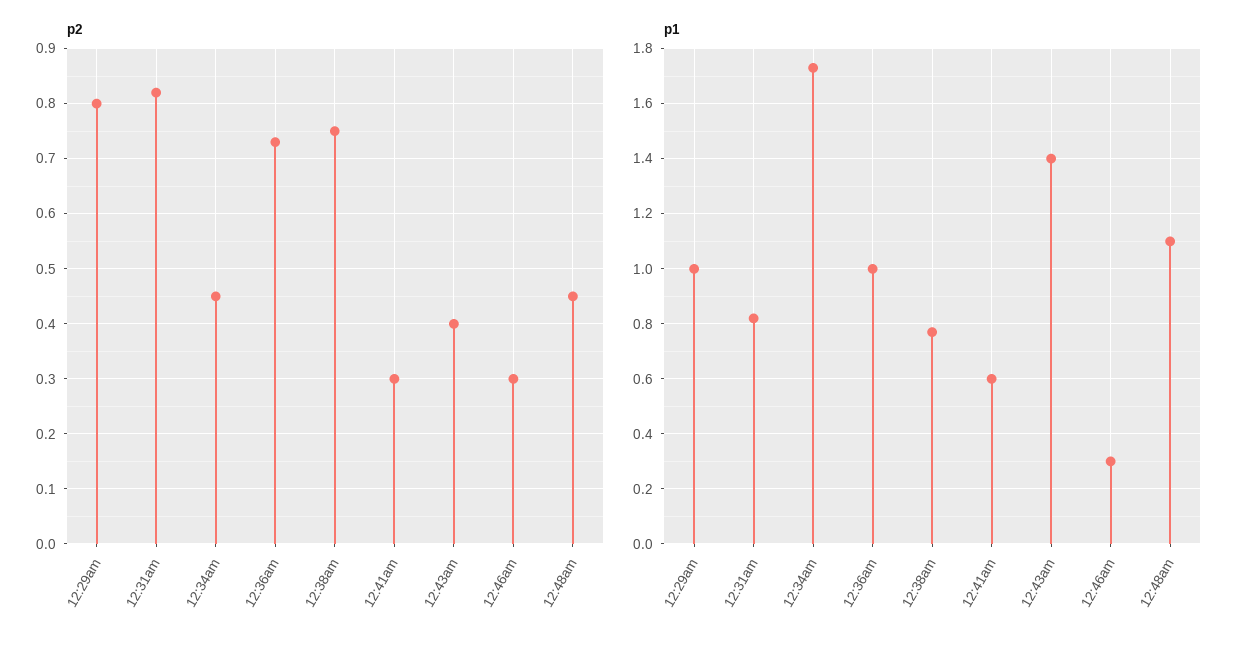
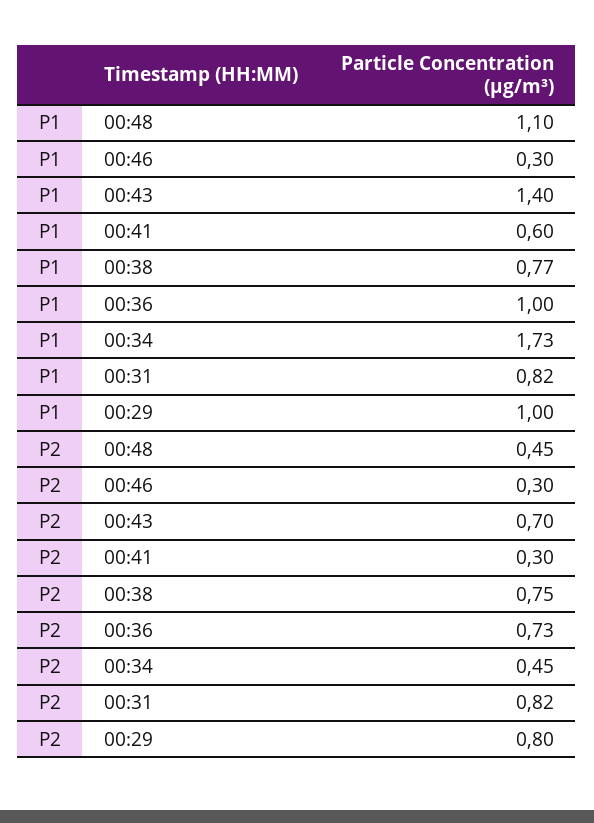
  {
    "p2": {
      "12:29am": 0.8,
      "12:31am": 0.82,
      "12:34am": 0.45,
      "12:36am": 0.73,
      "12:38am": 0.75,
      "12:41am": 0.3,
-     "12:43am": 0.4,
+     "12:43am": 0.7,
      "12:46am": 0.3,
      "12:48am": 0.45
    },
    "p1": {
      "12:29am": 1,
      "12:31am": 0.82,
      "12:34am": 1.73,
      "12:36am": 1,
      "12:38am": 0.77,
      "12:41am": 0.6,
      "12:43am": 1.4,
      "12:46am": 0.3,
      "12:48am": 1.1
    }
  }

